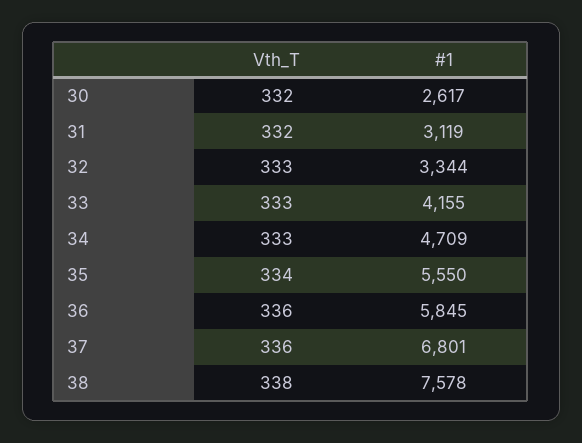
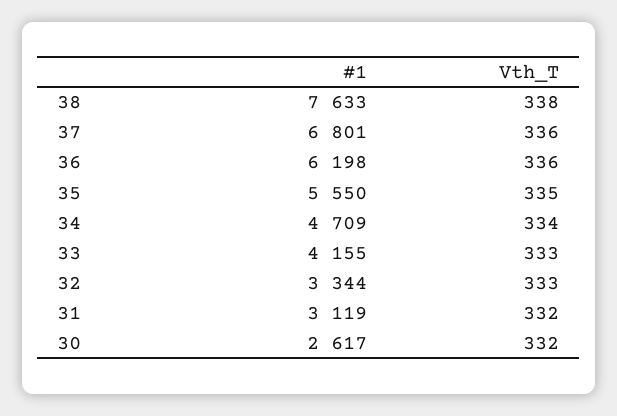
  {
    "Vth_T": {
      "30": 332,
      "31": 332,
      "32": 333,
      "33": 333,
-     "34": 333,
+     "34": 334,
-     "35": 334,
+     "35": 335,
      "36": 336,
      "37": 336,
      "38": 338
    },
    "#1": {
      "30": 2617,
      "31": 3119,
      "32": 3344,
      "33": 4155,
      "34": 4709,
      "35": 5550,
-     "36": 5845,
+     "36": 6198,
      "37": 6801,
-     "38": 7578
+     "38": 7633
    }
  }

